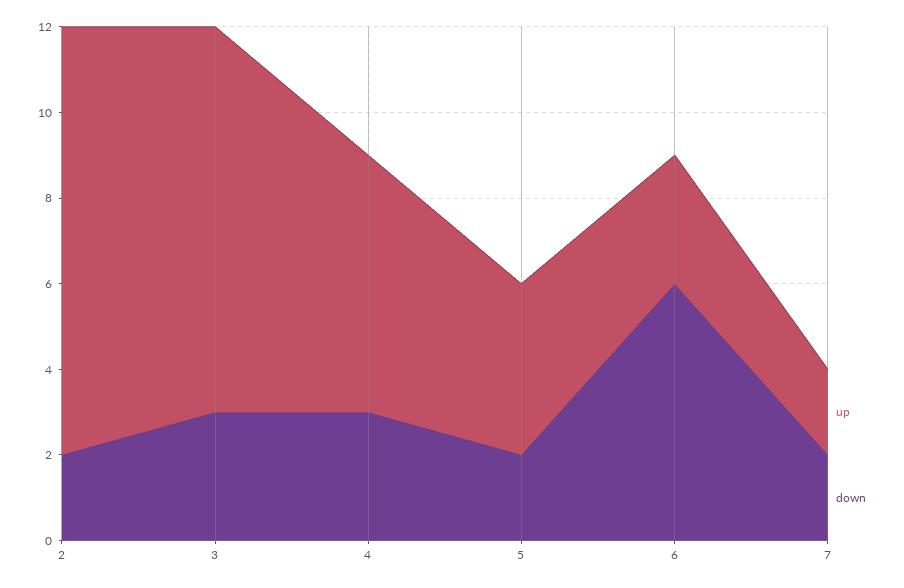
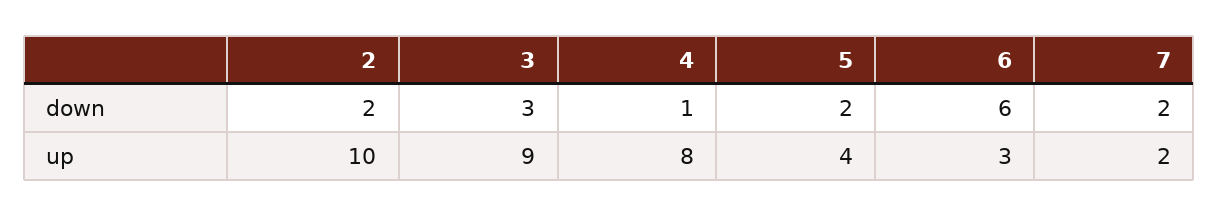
  {
    "up": {
      "2": 10,
      "3": 9,
-     "4": 6,
+     "4": 8,
      "5": 4,
      "6": 3,
      "7": 2
    },
    "down": {
      "2": 2,
      "3": 3,
-     "4": 3,
+     "4": 1,
      "5": 2,
      "6": 6,
      "7": 2
    }
  }

